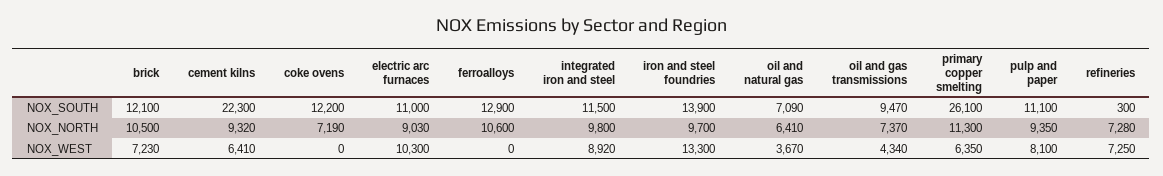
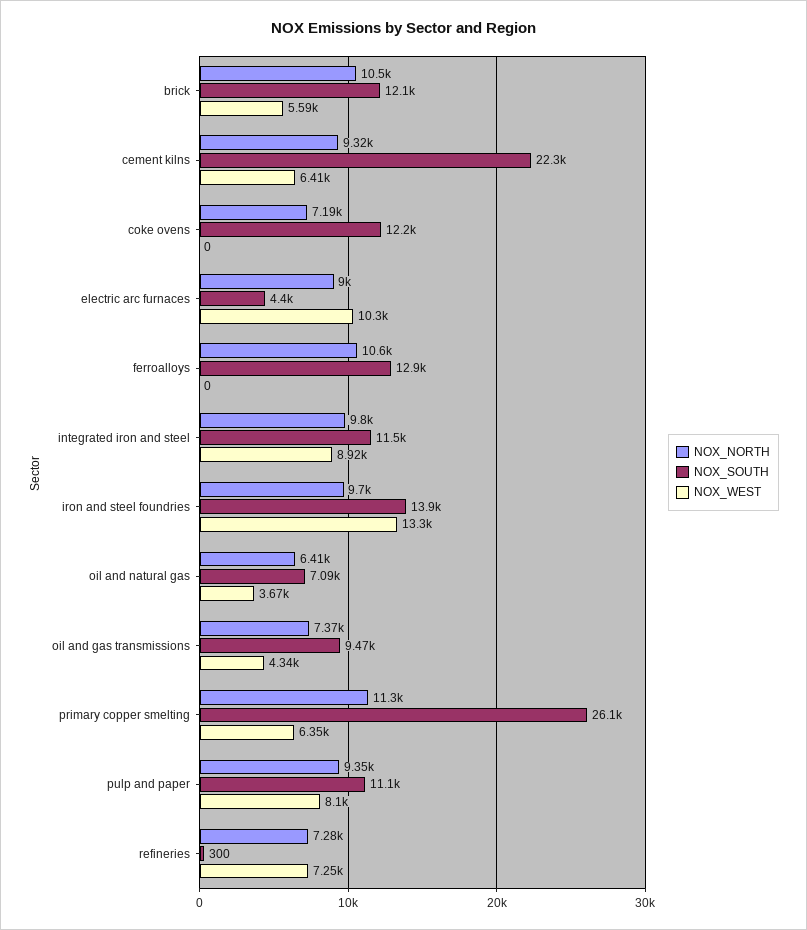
  {
    "NOX_SOUTH": {
      "brick": 12100,
      "cement kilns": 22300,
      "coke ovens": 12200,
-     "electric arc furnaces": 11000,
+     "electric arc furnaces": 4400,
      "ferroalloys": 12900,
      "integrated iron and steel": 11500,
      "iron and steel foundries": 13900,
      "oil and natural gas": 7090,
      "oil and gas transmissions": 9470,
      "primary copper smelting": 26100,
      "pulp and paper": 11100,
      "refineries": 300
    },
    "NOX_NORTH": {
      "brick": 10500,
      "cement kilns": 9320,
      "coke ovens": 7190,
-     "electric arc furnaces": 9030,
+     "electric arc furnaces": 9000,
      "ferroalloys": 10600,
      "integrated iron and steel": 9800,
      "iron and steel foundries": 9700,
      "oil and natural gas": 6410,
      "oil and gas transmissions": 7370,
      "primary copper smelting": 11300,
      "pulp and paper": 9350,
      "refineries": 7280
    },
    "NOX_WEST": {
-     "brick": 7230,
+     "brick": 5590,
      "cement kilns": 6410,
      "coke ovens": 0,
      "electric arc furnaces": 10300,
      "ferroalloys": 0,
      "integrated iron and steel": 8920,
      "iron and steel foundries": 13300,
      "oil and natural gas": 3670,
      "oil and gas transmissions": 4340,
      "primary copper smelting": 6350,
      "pulp and paper": 8100,
      "refineries": 7250
    }
  }

